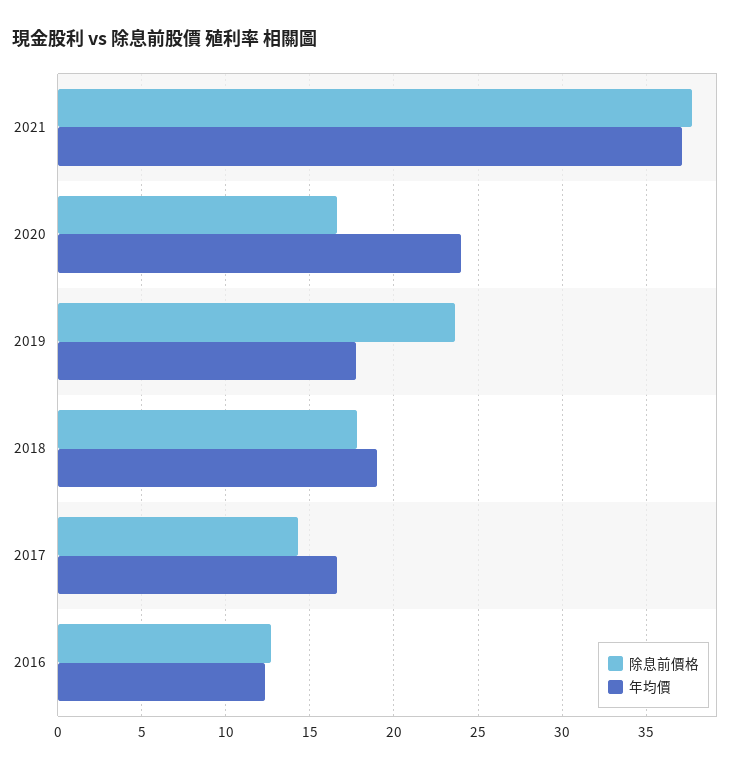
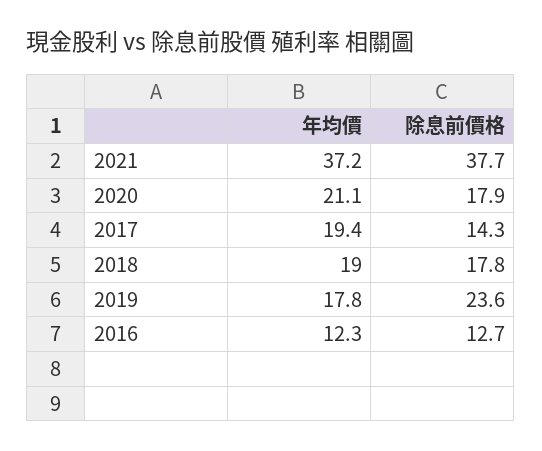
  {
    "除息前價格": {
      "2021": 37.7,
-     "2020": 16.5,
+     "2020": 17.9,
      "2019": 23.6,
      "2018": 17.8,
      "2017": 14.3,
      "2016": 12.7
    },
    "年均價": {
      "2021": 37.2,
-     "2020": 24,
+     "2020": 21.1,
      "2019": 17.8,
      "2018": 19,
-     "2017": 16.5,
+     "2017": 19.4,
      "2016": 12.3
    }
  }

